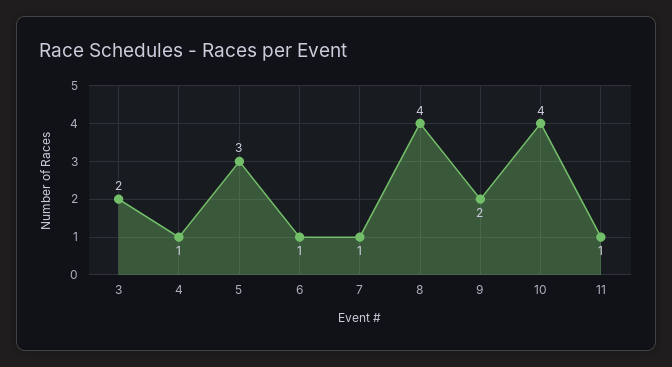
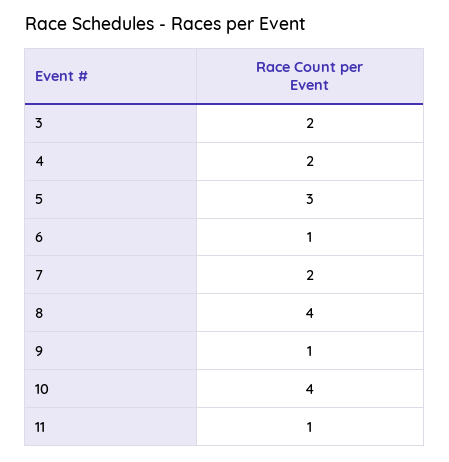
  {
    "3": 2,
-   "4": 1,
+   "4": 2,
    "5": 3,
    "6": 1,
-   "7": 1,
+   "7": 2,
    "8": 4,
-   "9": 2,
+   "9": 1,
    "10": 4,
    "11": 1
  }

